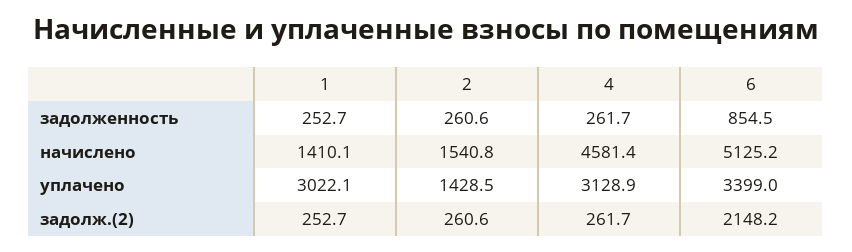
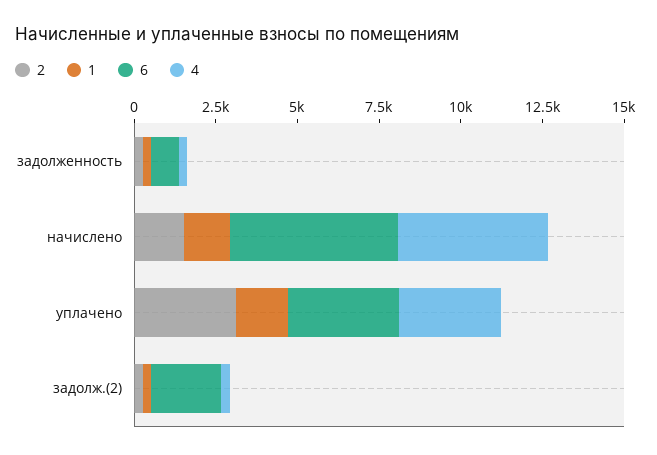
  {
    "1": {
      "задолженность": 252.7,
      "начислено": 1410.1,
-     "уплачено": 3022.1,
+     "уплачено": 1500,
      "задолж.(2)": 252.7
    },
    "2": {
      "задолженность": 260.6,
      "начислено": 1540.8,
-     "уплачено": 1428.5,
+     "уплачено": 3000,
      "задолж.(2)": 260.6
    },
    "4": {
      "задолженность": 261.7,
      "начислено": 4581.4,
      "уплачено": 3128.9,
      "задолж.(2)": 261.7
    },
    "6": {
      "задолженность": 854.5,
      "начислено": 5125.2,
      "уплачено": 3399,
      "задолж.(2)": 2148.2
    }
  }

